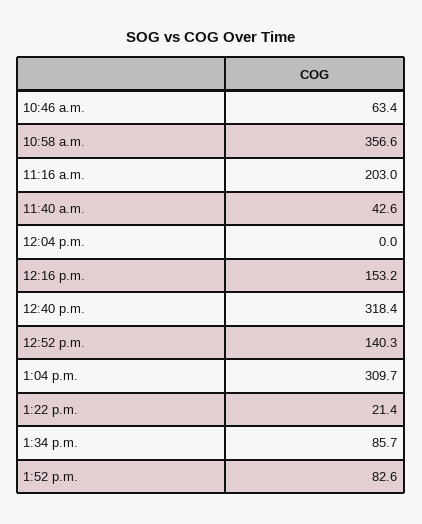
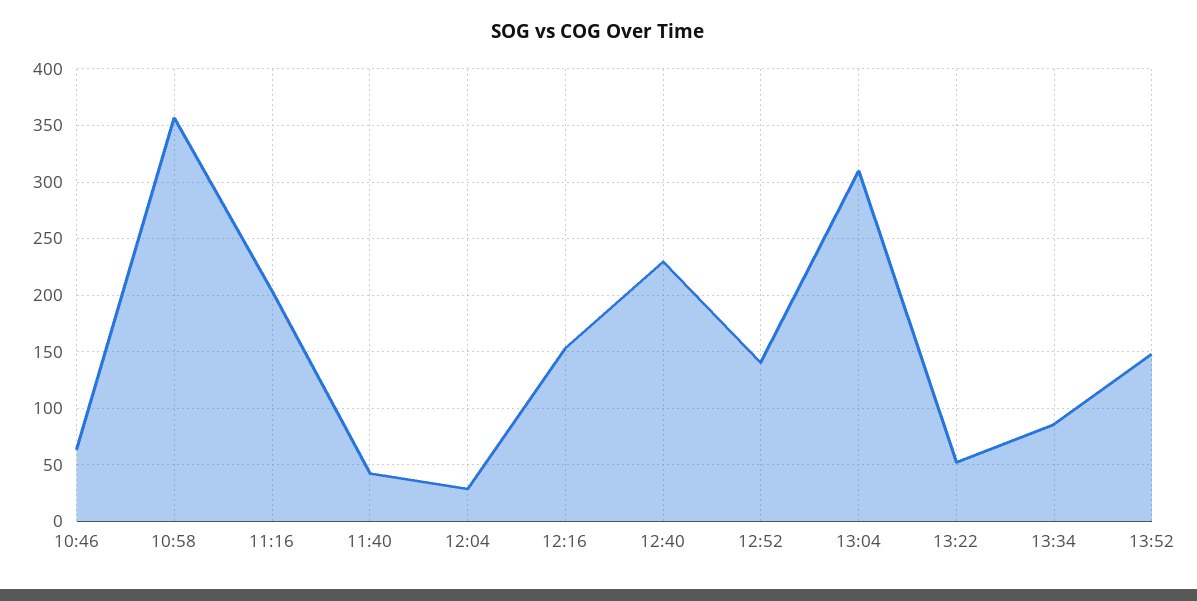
  {
    "10:46 a.m.": 63.4,
    "10:58 a.m.": 356.6,
    "11:16 a.m.": 203,
    "11:40 a.m.": 42.6,
-   "12:04 p.m.": 0,
+   "12:04 p.m.": 30,
    "12:16 p.m.": 153.2,
-   "12:40 p.m.": 318.4,
+   "12:40 p.m.": 230,
    "12:52 p.m.": 140.3,
    "1:04 p.m.": 309.7,
-   "1:22 p.m.": 21.4,
+   "1:22 p.m.": 50,
    "1:34 p.m.": 85.7,
-   "1:52 p.m.": 82.6
+   "1:52 p.m.": 150
  }

